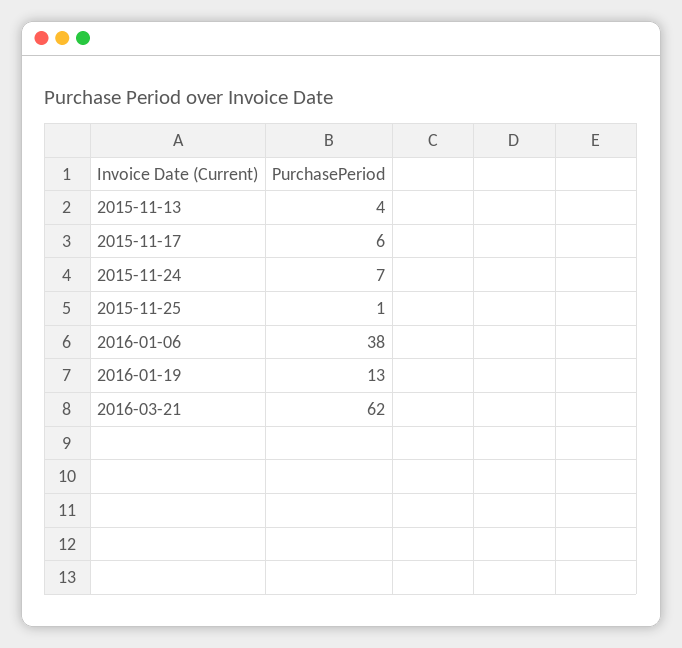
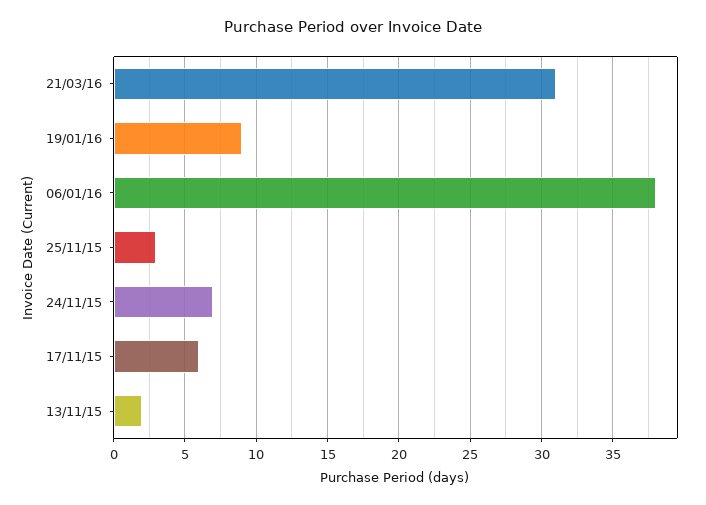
  {
-   "2015-11-13": 4,
+   "2015-11-13": 2,
    "2015-11-17": 6,
    "2015-11-24": 7,
-   "2015-11-25": 1,
+   "2015-11-25": 3,
    "2016-01-06": 38,
-   "2016-01-19": 13,
+   "2016-01-19": 9,
-   "2016-03-21": 62
+   "2016-03-21": 31
  }

